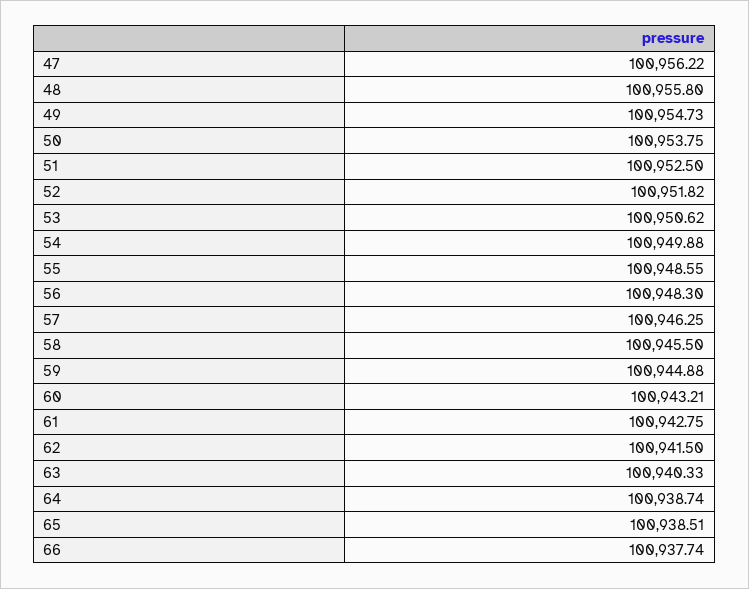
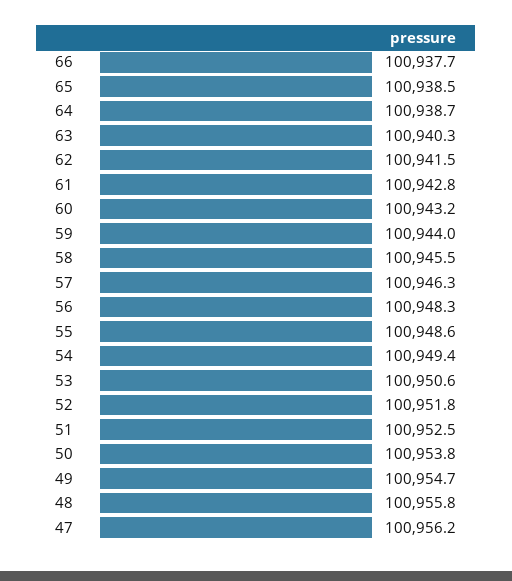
  {
    "47": 100956.22,
    "48": 100955.8,
    "49": 100954.73,
    "50": 100953.75,
    "51": 100952.5,
    "52": 100951.82,
    "53": 100950.62,
-   "54": 100949.88,
+   "54": 100949.4,
    "55": 100948.55,
    "56": 100948.3,
    "57": 100946.25,
    "58": 100945.5,
-   "59": 100944.88,
+   "59": 100944,
    "60": 100943.21,
    "61": 100942.75,
    "62": 100941.5,
    "63": 100940.33,
    "64": 100938.74,
    "65": 100938.51,
    "66": 100937.74
  }

